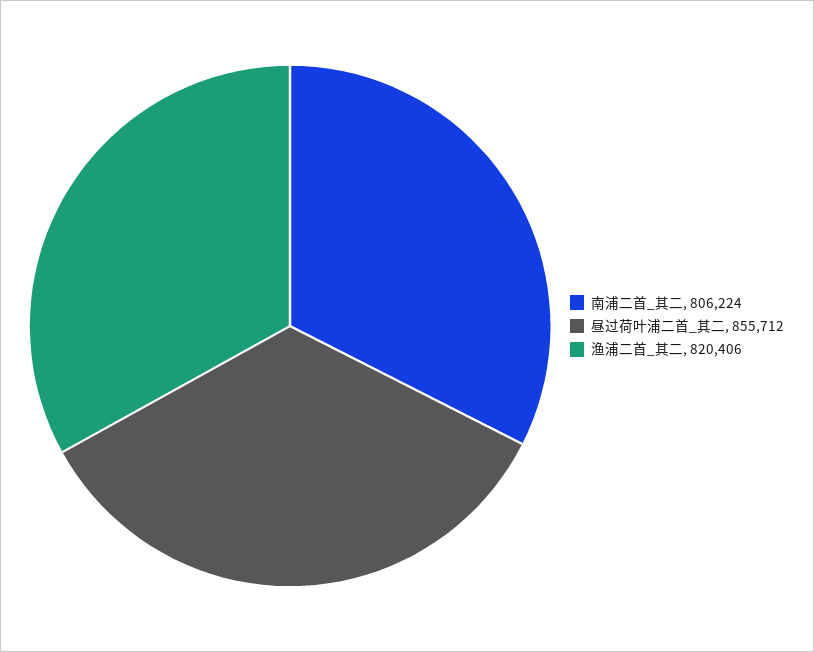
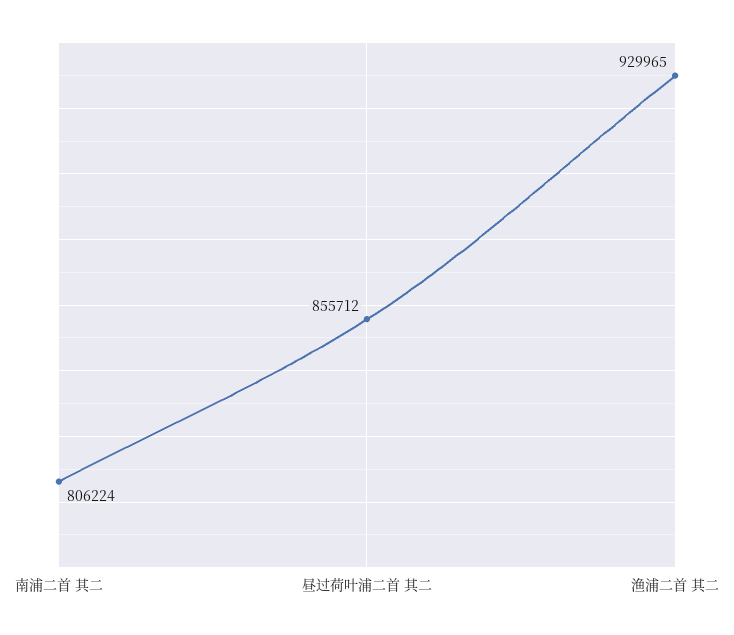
  {
    "南浦二首_其二": 806224,
    "昼过荷叶浦二首_其二": 855712,
-   "渔浦二首_其二": 820406
+   "渔浦二首_其二": 929965
  }

